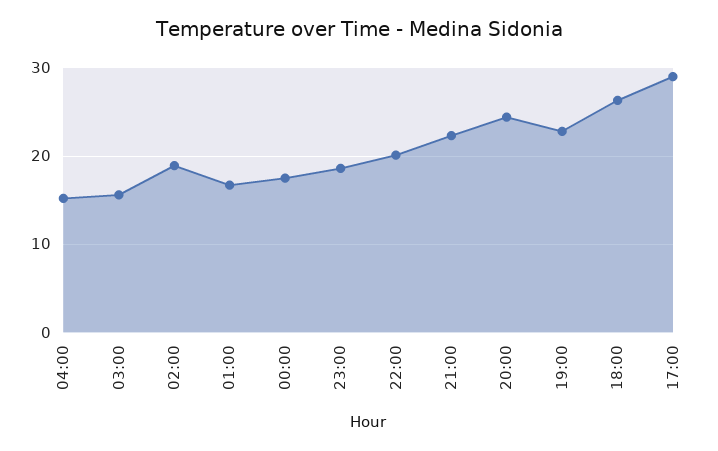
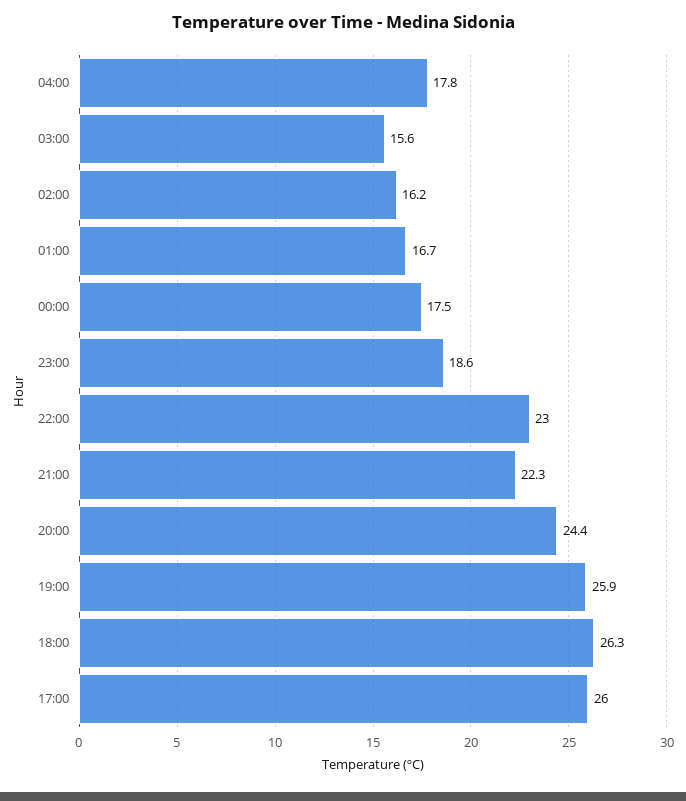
  {
-   "04:00": 15,
+   "04:00": 17.8,
    "03:00": 15.6,
-   "02:00": 19,
+   "02:00": 16.2,
    "01:00": 16.7,
    "00:00": 17.5,
    "23:00": 18.6,
-   "22:00": 20,
+   "22:00": 23,
    "21:00": 22.3,
    "20:00": 24.4,
-   "19:00": 23,
+   "19:00": 25.9,
    "18:00": 26.3,
-   "17:00": 29
+   "17:00": 26
  }

